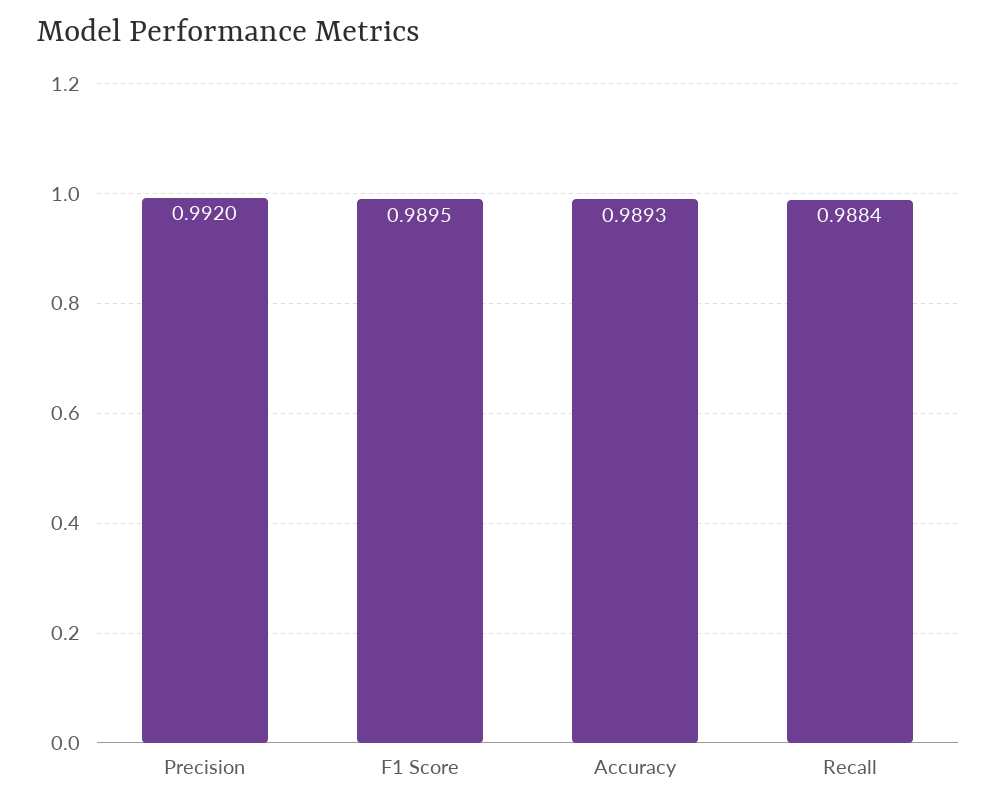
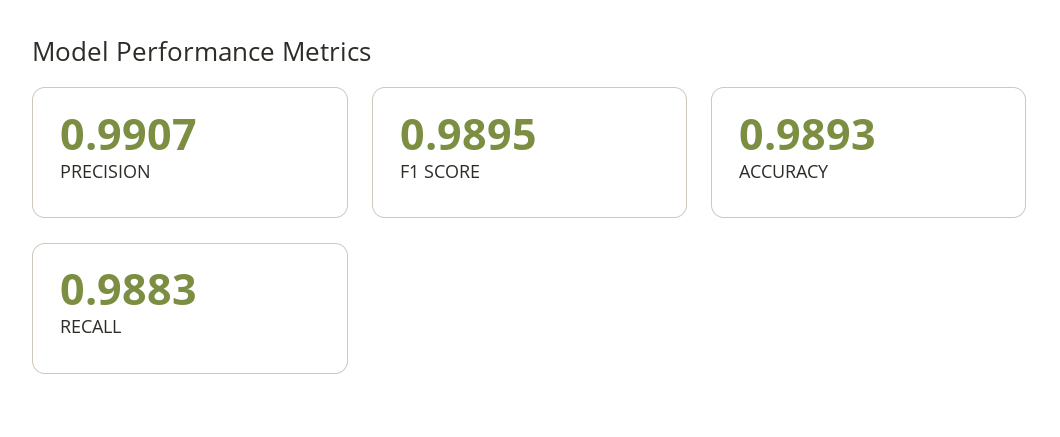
  {
-   "Precision": 0.992,
+   "Precision": 0.9907,
    "F1 Score": 0.9895,
    "Accuracy": 0.9893,
-   "Recall": 0.9884
+   "Recall": 0.9883
  }

